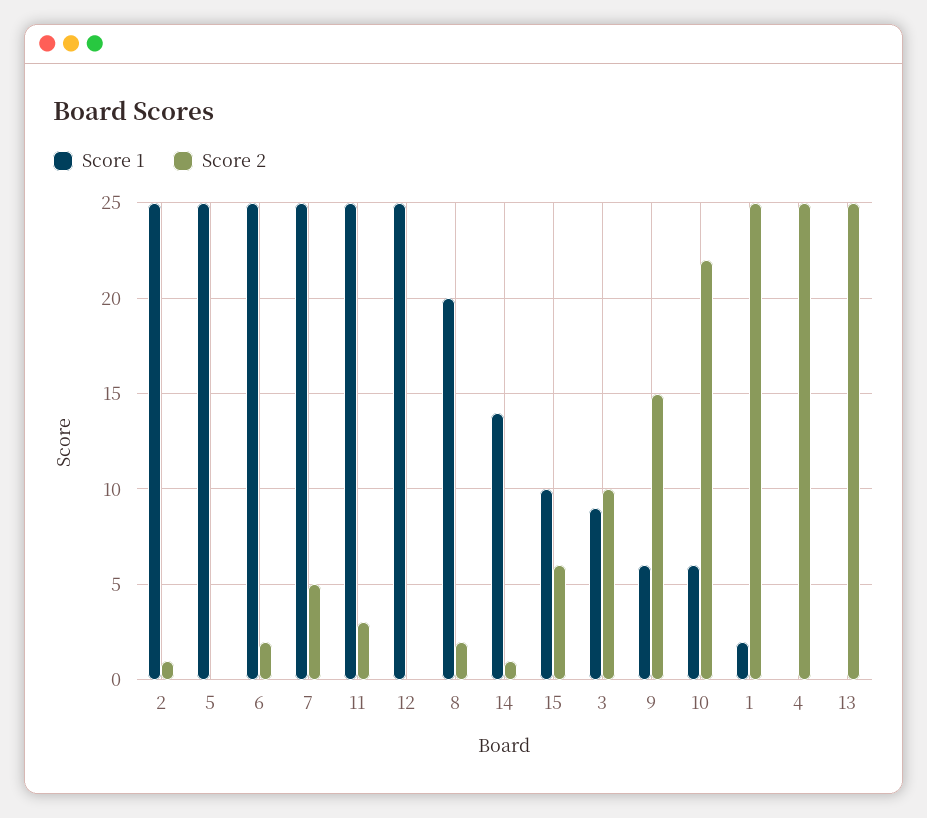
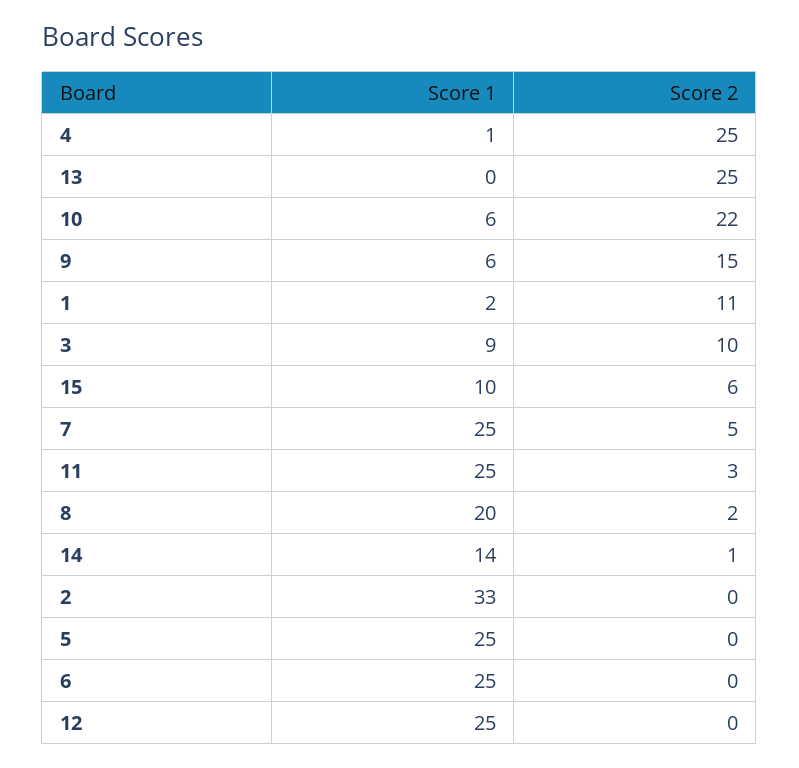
  {
    "Score 1": {
-     "2": 25,
+     "2": 33,
      "5": 25,
      "6": 25,
      "7": 25,
      "11": 25,
      "12": 25,
      "8": 20,
      "14": 14,
      "15": 10,
      "3": 9,
      "9": 6,
      "10": 6,
      "1": 2,
-     "4": 0,
+     "4": 1,
      "13": 0
    },
    "Score 2": {
-     "2": 1,
+     "2": 0,
      "5": 0,
-     "6": 2,
+     "6": 0,
      "7": 5,
      "11": 3,
      "12": 0,
      "8": 2,
      "14": 1,
      "15": 6,
      "3": 10,
      "9": 15,
      "10": 22,
-     "1": 25,
+     "1": 11,
      "4": 25,
      "13": 25
    }
  }

